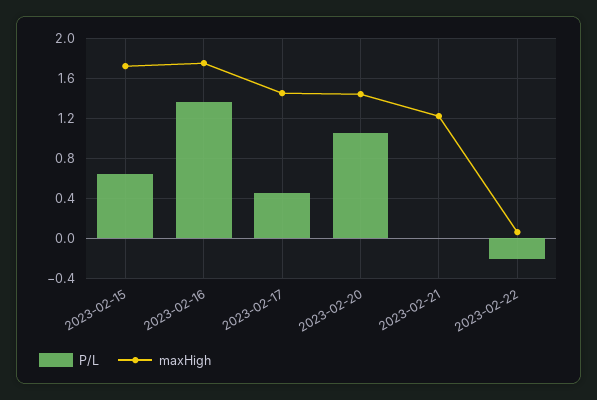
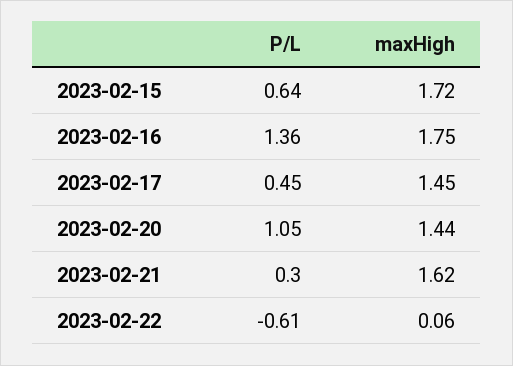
  {
    "P/L": {
      "2023-02-15": 0.64,
      "2023-02-16": 1.36,
      "2023-02-17": 0.45,
      "2023-02-20": 1.05,
-     "2023-02-21": 0,
+     "2023-02-21": 0.3,
-     "2023-02-22": -0.2
+     "2023-02-22": -0.61
    },
    "maxHigh": {
      "2023-02-15": 1.72,
      "2023-02-16": 1.75,
      "2023-02-17": 1.45,
      "2023-02-20": 1.44,
-     "2023-02-21": 1.2,
+     "2023-02-21": 1.62,
      "2023-02-22": 0.06
    }
  }

